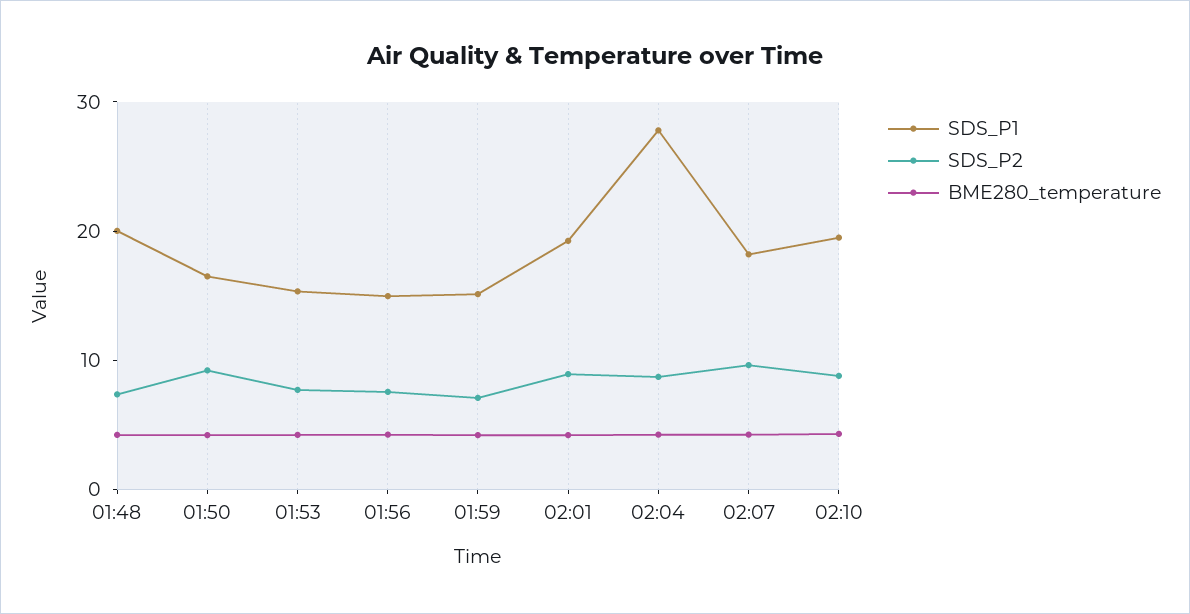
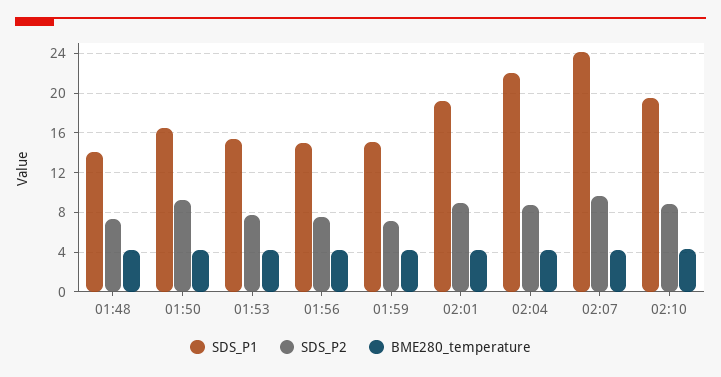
  {
    "SDS_P1": {
-     "01:48": 20,
+     "01:48": 14,
      "01:50": 17,
      "01:53": 15,
      "01:56": 15,
      "01:59": 15,
      "02:01": 19,
-     "02:04": 28,
+     "02:04": 22,
-     "02:07": 18,
+     "02:07": 24,
      "02:10": 20
    },
    "SDS_P2": {
      "01:48": 7,
      "01:50": 9,
      "01:53": 8,
      "01:56": 8,
      "01:59": 7,
      "02:01": 9,
      "02:04": 9,
      "02:07": 10,
      "02:10": 9
    },
    "BME280_temperature": {
      "01:48": 4,
      "01:50": 4,
      "01:53": 4,
      "01:56": 4,
      "01:59": 4,
      "02:01": 4,
      "02:04": 4,
      "02:07": 4,
      "02:10": 4
    }
  }

